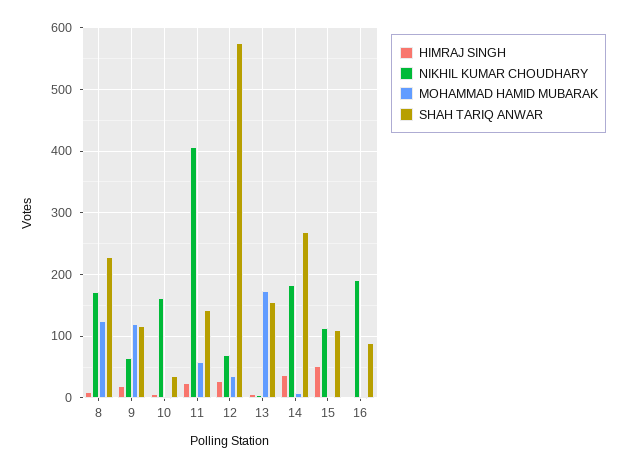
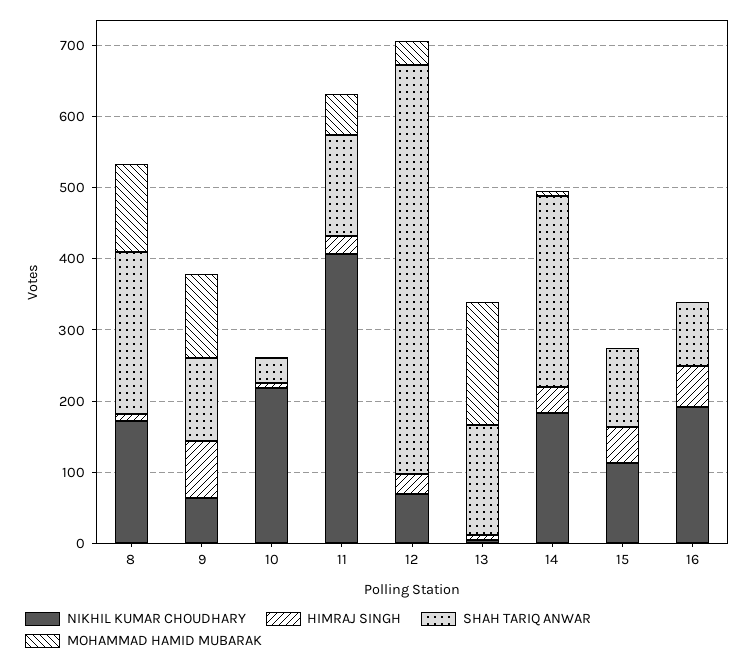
  {
    "HIMRAJ SINGH": {
      "8": 10,
-     "9": 20,
+     "9": 80,
      "10": 10,
      "11": 30,
      "12": 30,
      "13": 10,
      "14": 40,
      "15": 50,
-     "16": 0
+     "16": 60
    },
    "NIKHIL KUMAR CHOUDHARY": {
      "8": 170,
      "9": 60,
-     "10": 160,
+     "10": 220,
      "11": 410,
      "12": 70,
      "13": 10,
      "14": 180,
      "15": 110,
      "16": 190
    },
    "MOHAMMAD HAMID MUBARAK": {
      "8": 120,
      "9": 120,
      "10": 0,
      "11": 60,
      "12": 40,
      "13": 170,
      "14": 10,
      "15": 0,
      "16": 0
    },
    "SHAH TARIQ ANWAR": {
      "8": 230,
      "9": 120,
      "10": 40,
      "11": 140,
      "12": 580,
      "13": 160,
      "14": 270,
      "15": 110,
      "16": 90
    }
  }

